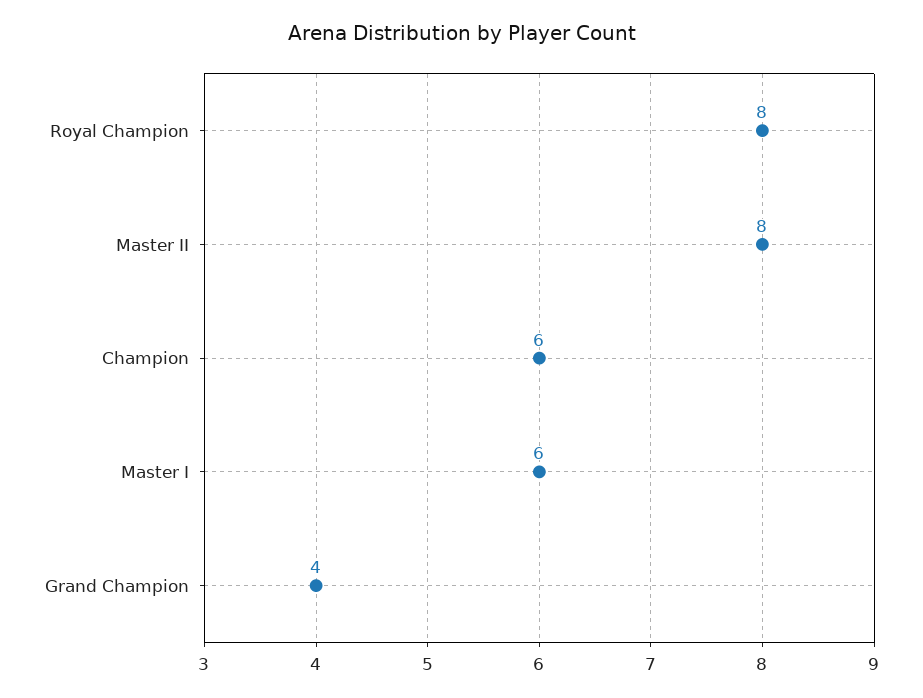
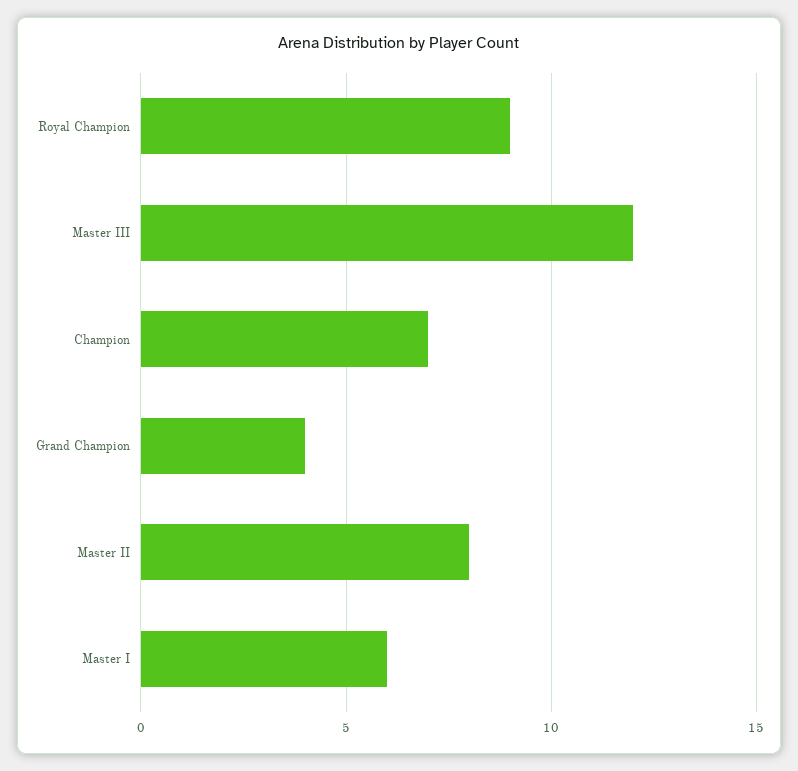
  {
-   "Royal Champion": 8,
+   "Royal Champion": 9,
    "Master II": 8,
-   "Champion": 6,
+   "Champion": 7,
    "Master I": 6,
-   "Grand Champion": 4
+   "Grand Champion": 4,
+   "Master III": 12
  }

